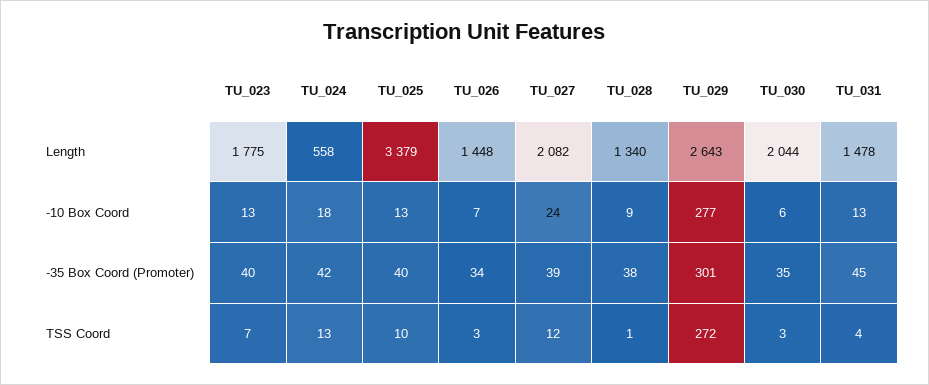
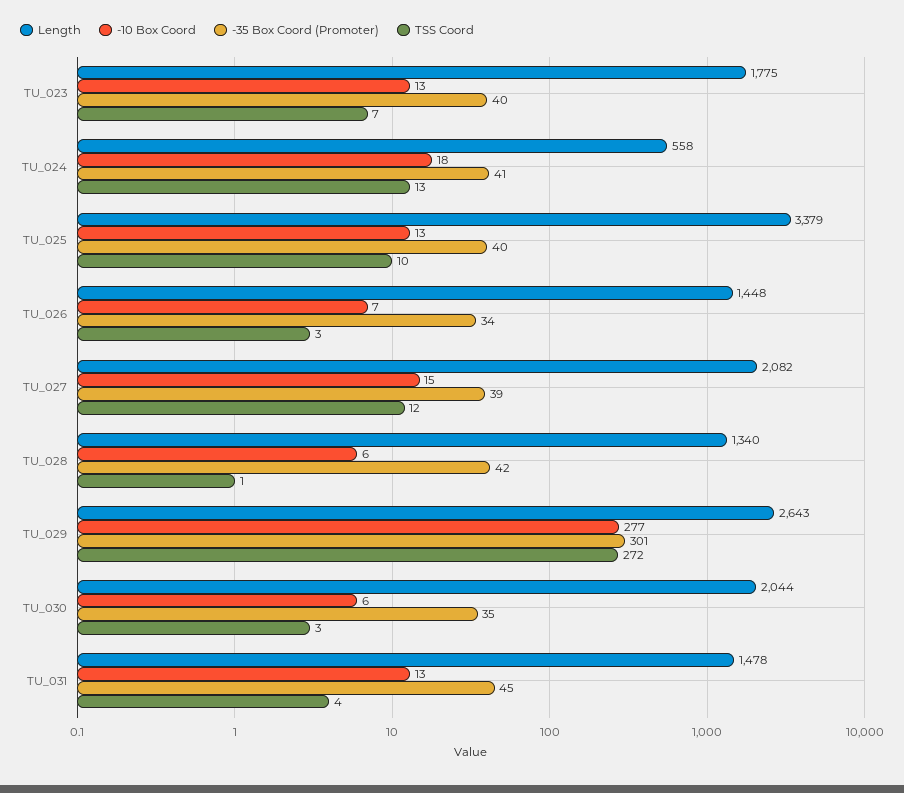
  {
    "Length": {
      "TU_023": 1775,
      "TU_024": 558,
      "TU_025": 3379,
      "TU_026": 1448,
      "TU_027": 2082,
      "TU_028": 1340,
      "TU_029": 2643,
      "TU_030": 2044,
      "TU_031": 1478
    },
    "-10 Box Coord": {
      "TU_023": 13,
      "TU_024": 18,
      "TU_025": 13,
      "TU_026": 7,
-     "TU_027": 24,
+     "TU_027": 15,
-     "TU_028": 9,
+     "TU_028": 6,
      "TU_029": 277,
      "TU_030": 6,
      "TU_031": 13
    },
    "-35 Box Coord (Promoter)": {
      "TU_023": 40,
-     "TU_024": 42,
+     "TU_024": 41,
      "TU_025": 40,
      "TU_026": 34,
      "TU_027": 39,
-     "TU_028": 38,
+     "TU_028": 42,
      "TU_029": 301,
      "TU_030": 35,
      "TU_031": 45
    },
    "TSS Coord": {
      "TU_023": 7,
      "TU_024": 13,
      "TU_025": 10,
      "TU_026": 3,
      "TU_027": 12,
      "TU_028": 1,
      "TU_029": 272,
      "TU_030": 3,
      "TU_031": 4
    }
  }

